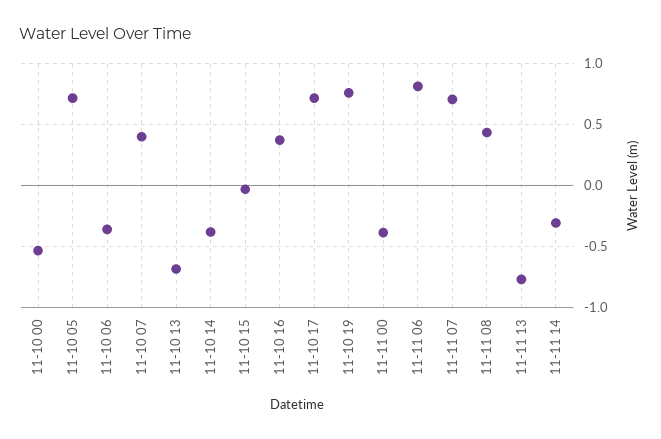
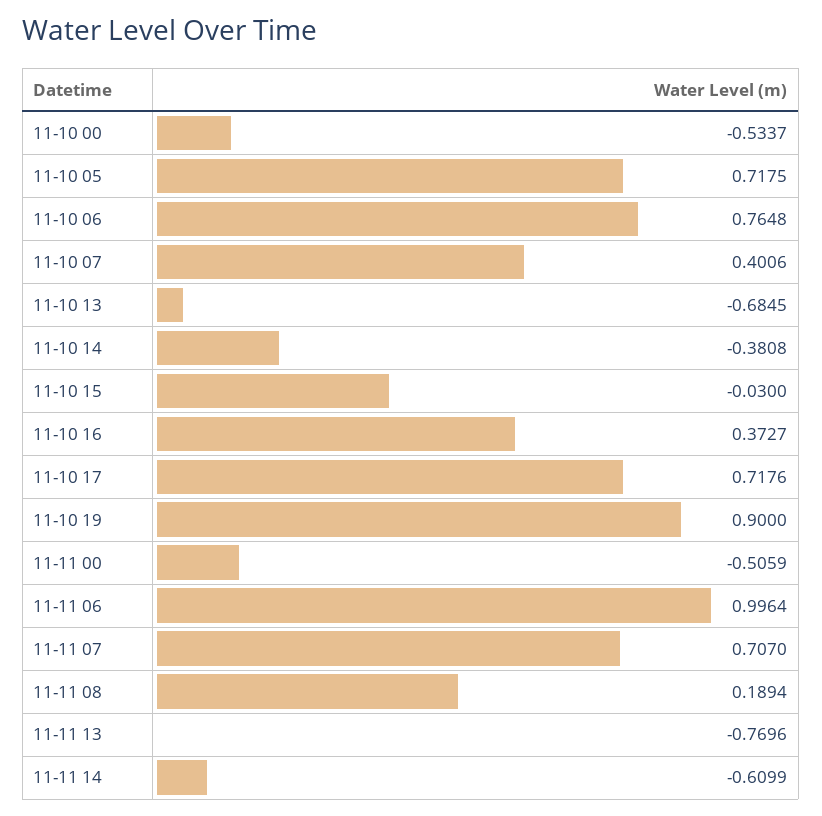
  {
    "11-10 00": -0.5337,
    "11-10 05": 0.7175,
-   "11-10 06": -0.35,
+   "11-10 06": 0.7648,
    "11-10 07": 0.4006,
    "11-10 13": -0.6845,
    "11-10 14": -0.3808,
    "11-10 15": -0.03,
    "11-10 16": 0.3727,
    "11-10 17": 0.7176,
-   "11-10 19": 0.75,
+   "11-10 19": 0.9,
-   "11-11 00": -0.4,
+   "11-11 00": -0.5059,
-   "11-11 06": 0.8,
+   "11-11 06": 0.9964,
    "11-11 07": 0.707,
-   "11-11 08": 0.45,
+   "11-11 08": 0.1894,
    "11-11 13": -0.7696,
-   "11-11 14": -0.3
+   "11-11 14": -0.6099
  }

